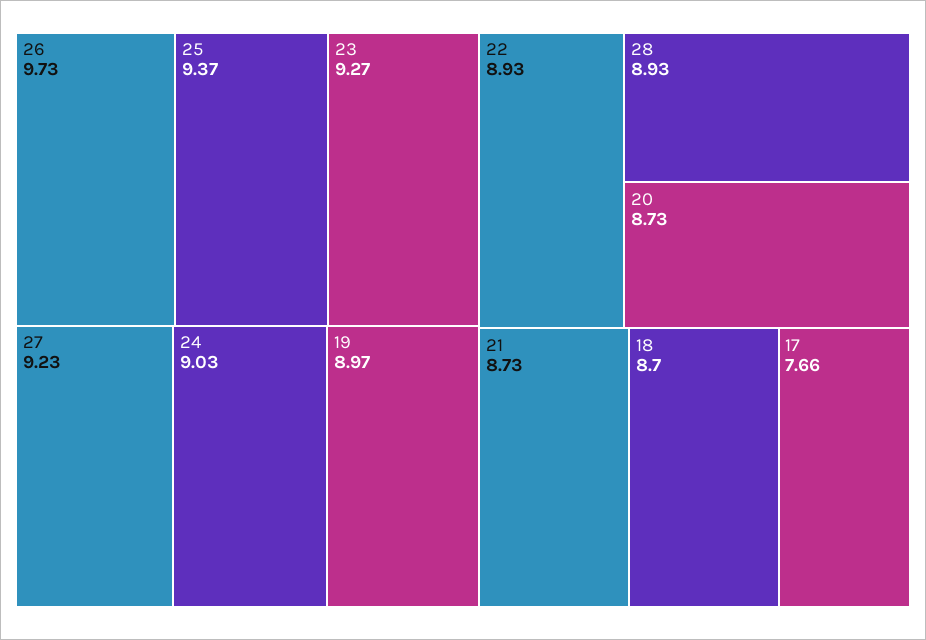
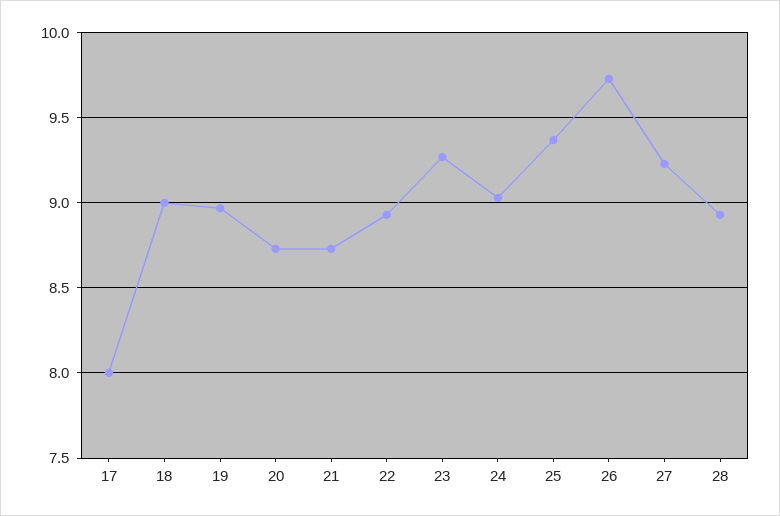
  {
    "26": 9.73,
    "25": 9.37,
    "23": 9.27,
    "27": 9.23,
    "24": 9.03,
    "19": 8.97,
    "22": 8.93,
    "28": 8.93,
    "20": 8.73,
    "21": 8.73,
-   "18": 8.7,
+   "18": 9,
-   "17": 7.66
+   "17": 8
  }

